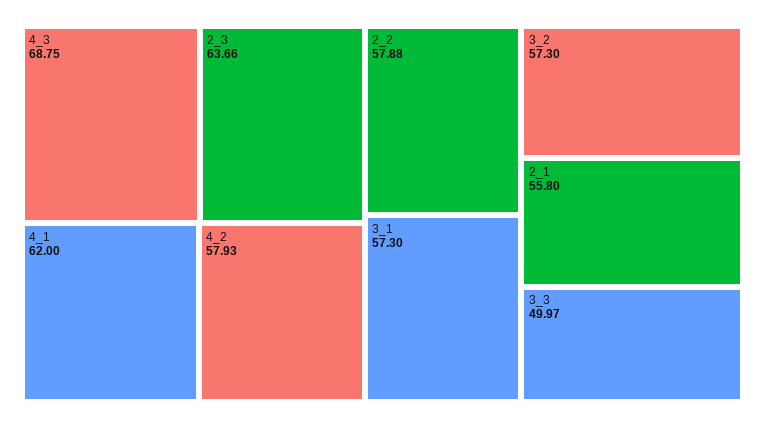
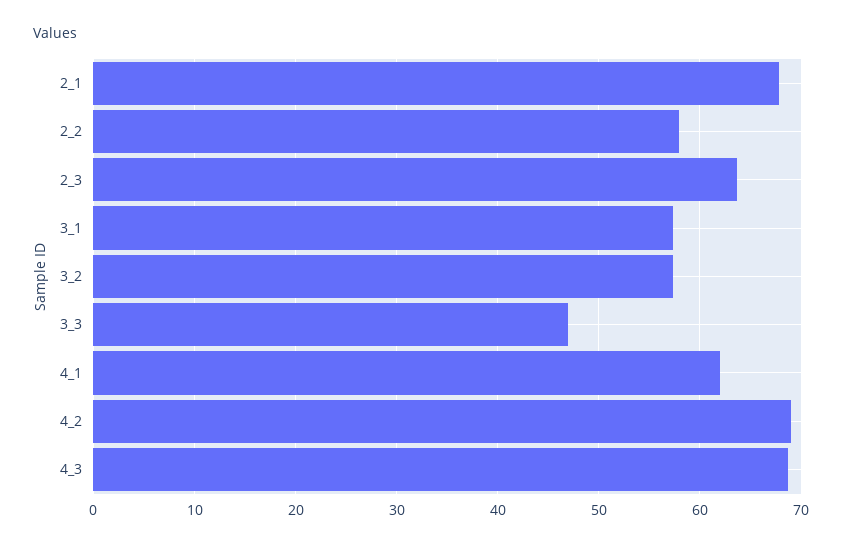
  {
    "4_3": 68.75,
    "2_3": 63.66,
    "4_1": 62,
-   "4_2": 57.93,
+   "4_2": 69,
    "2_2": 57.88,
    "3_1": 57.3,
    "3_2": 57.3,
-   "2_1": 55.8,
+   "2_1": 68,
-   "3_3": 49.97
+   "3_3": 47
  }

